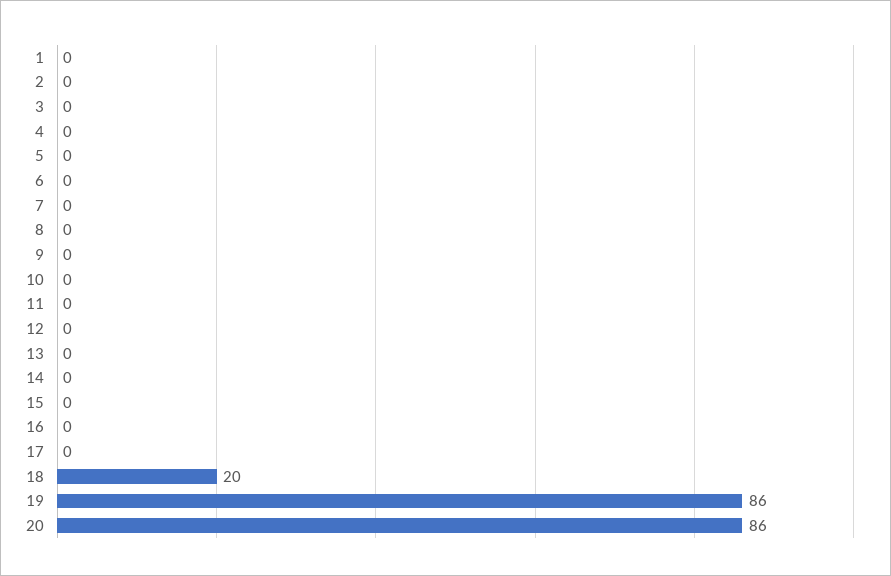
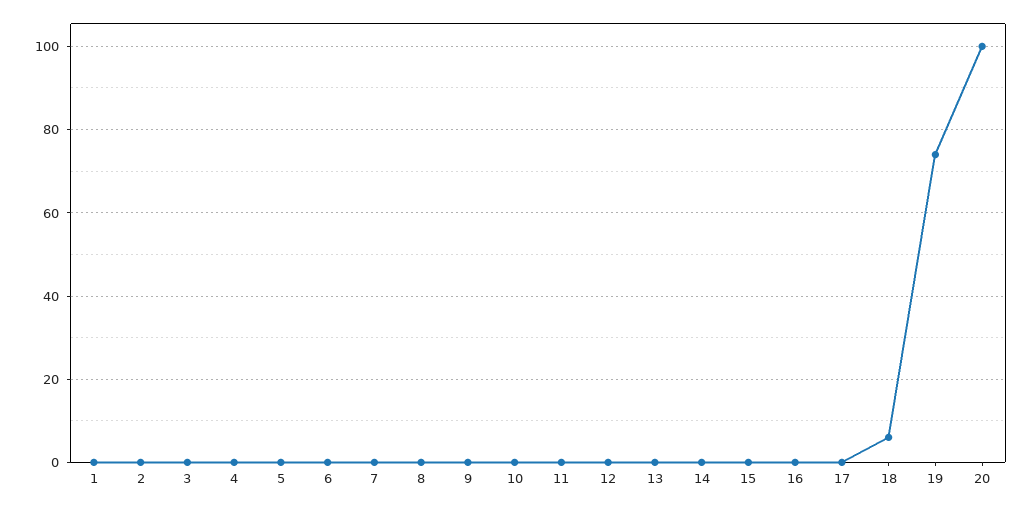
  {
    "1": 0,
    "2": 0,
    "3": 0,
    "4": 0,
    "5": 0,
    "6": 0,
    "7": 0,
    "8": 0,
    "9": 0,
    "10": 0,
    "11": 0,
    "12": 0,
    "13": 0,
    "14": 0,
    "15": 0,
    "16": 0,
    "17": 0,
-   "18": 20,
+   "18": 5,
-   "19": 86,
+   "19": 75,
-   "20": 86
+   "20": 100
  }

